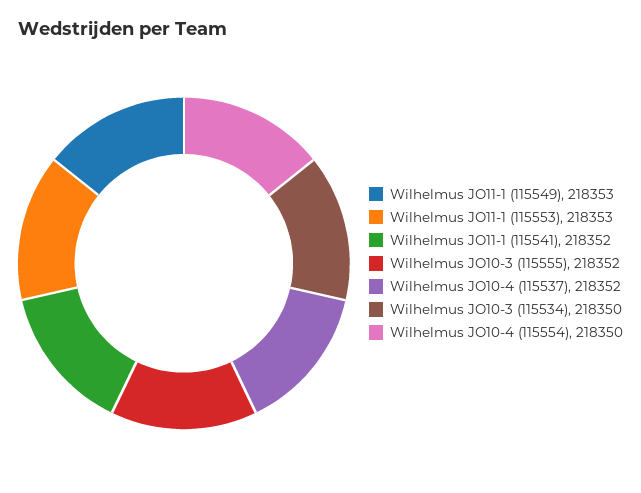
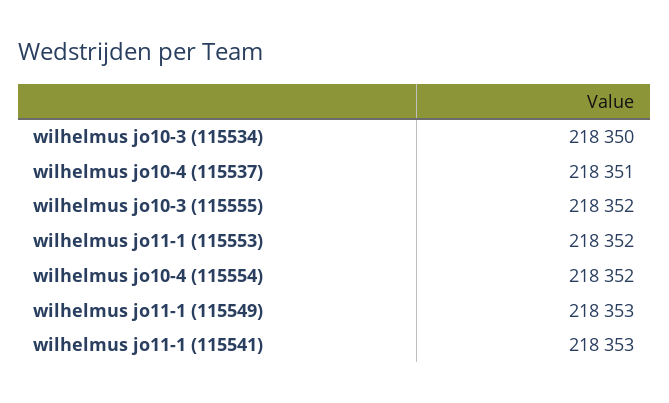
  {
    "Wilhelmus JO11-1 (115549)": 218353,
-   "Wilhelmus JO11-1 (115553)": 218353,
+   "Wilhelmus JO11-1 (115553)": 218352,
-   "Wilhelmus JO11-1 (115541)": 218352,
+   "Wilhelmus JO11-1 (115541)": 218353,
    "Wilhelmus JO10-3 (115555)": 218352,
-   "Wilhelmus JO10-4 (115537)": 218352,
+   "Wilhelmus JO10-4 (115537)": 218351,
    "Wilhelmus JO10-3 (115534)": 218350,
-   "Wilhelmus JO10-4 (115554)": 218350
+   "Wilhelmus JO10-4 (115554)": 218352
  }

